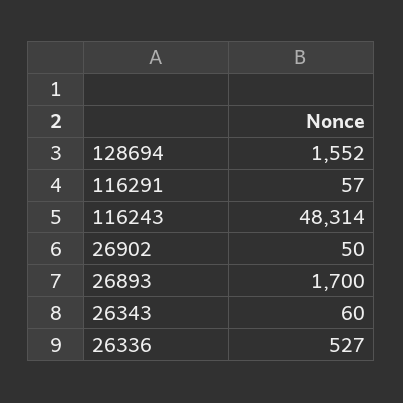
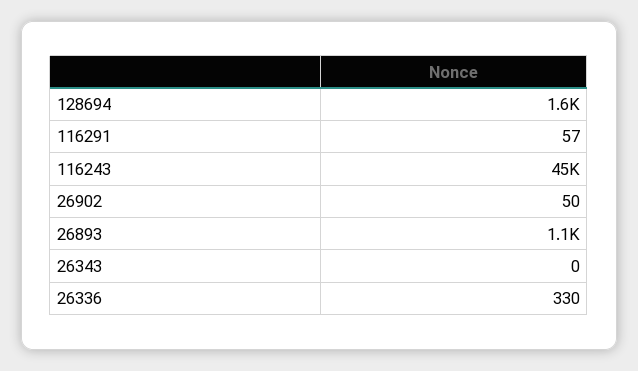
  {
    "128694": 1552,
    "116291": 57,
-   "116243": 48314,
+   "116243": 45000,
    "26902": 50,
-   "26893": 1700,
+   "26893": 1100,
-   "26343": 60,
+   "26343": 0,
-   "26336": 527
+   "26336": 330
  }

